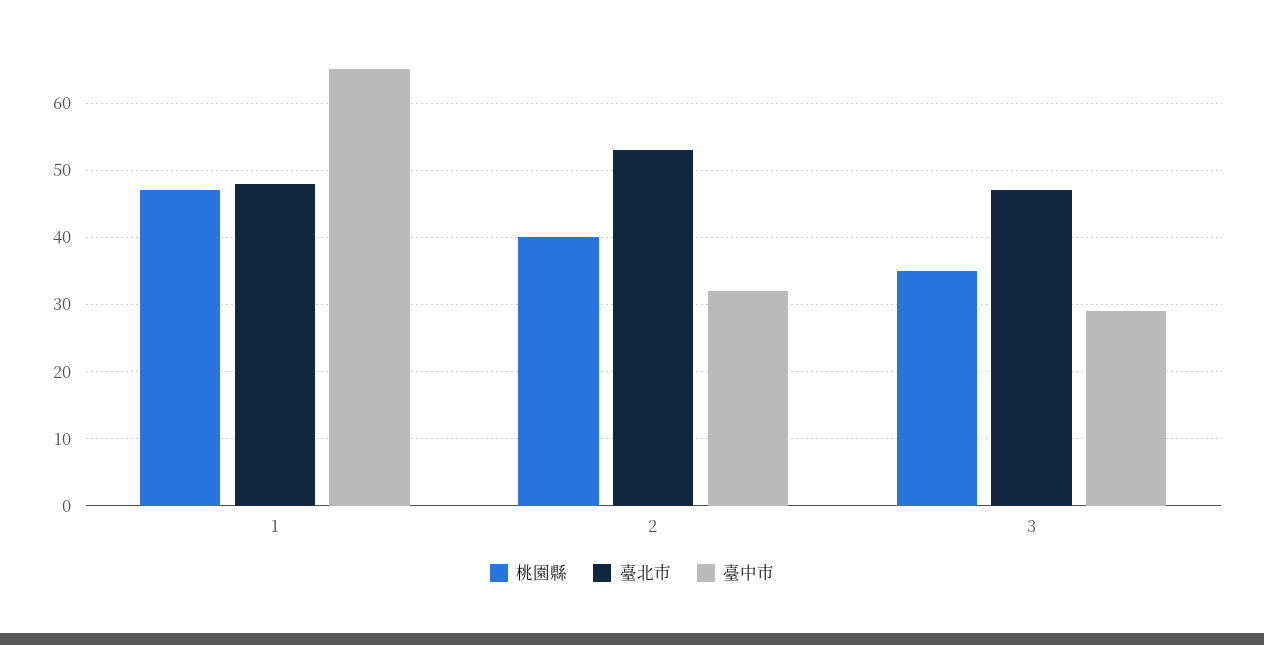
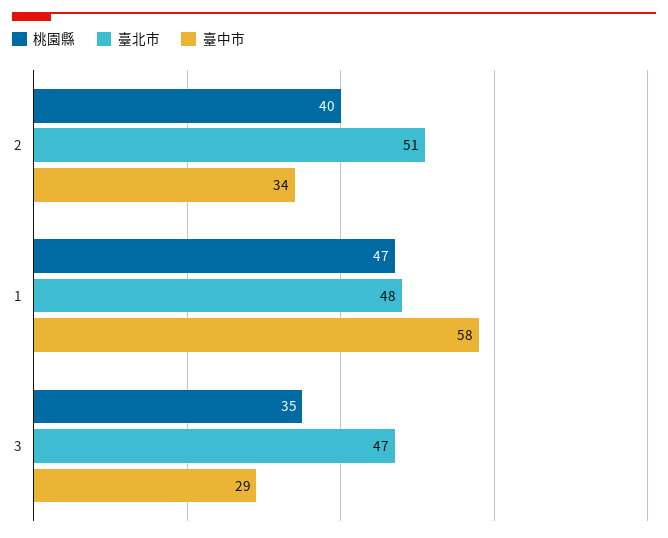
  {
    "桃園縣": {
      "1": 47,
      "2": 40,
      "3": 35
    },
    "臺北市": {
      "1": 48,
-     "2": 53,
+     "2": 51,
      "3": 47
    },
    "臺中市": {
-     "1": 65,
+     "1": 58,
-     "2": 32,
+     "2": 34,
      "3": 29
    }
  }

